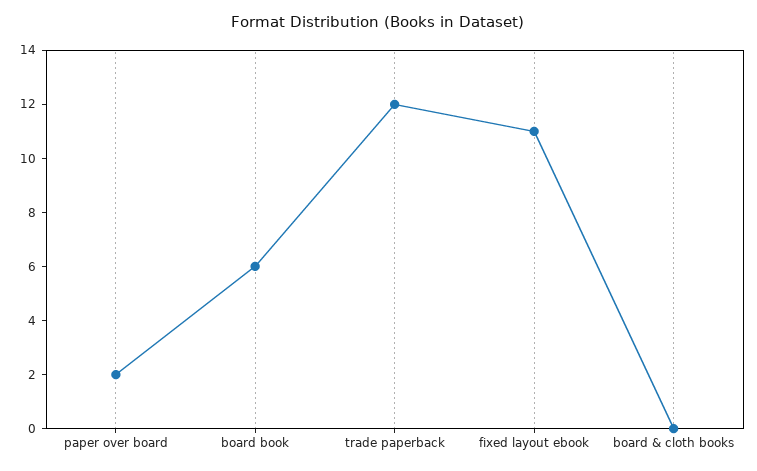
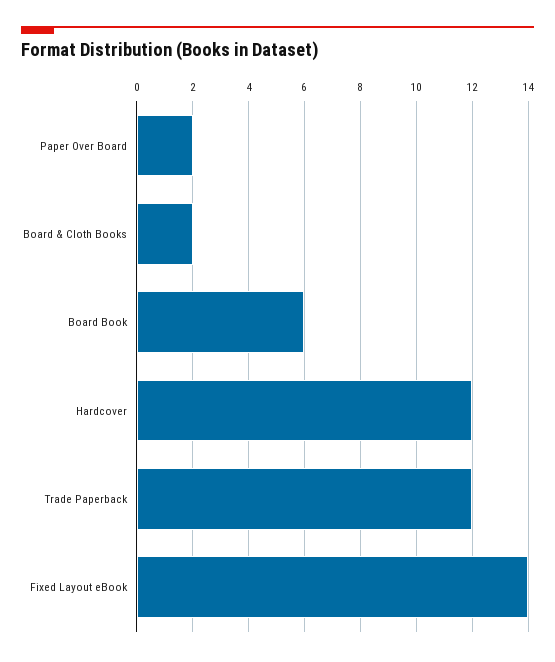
  {
    "paper over board": 2,
    "board book": 6,
    "trade paperback": 12,
-   "fixed layout ebook": 11,
+   "fixed layout ebook": 14,
-   "board & cloth books": 0
+   "board & cloth books": 2,
+   "Hardcover": 12
  }

